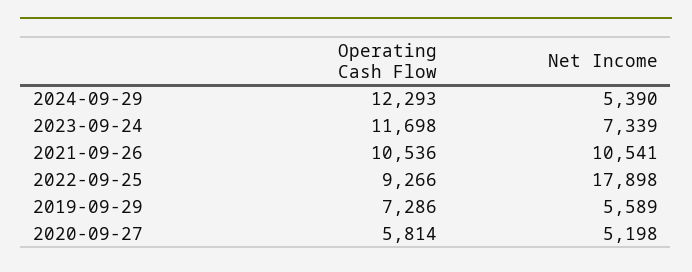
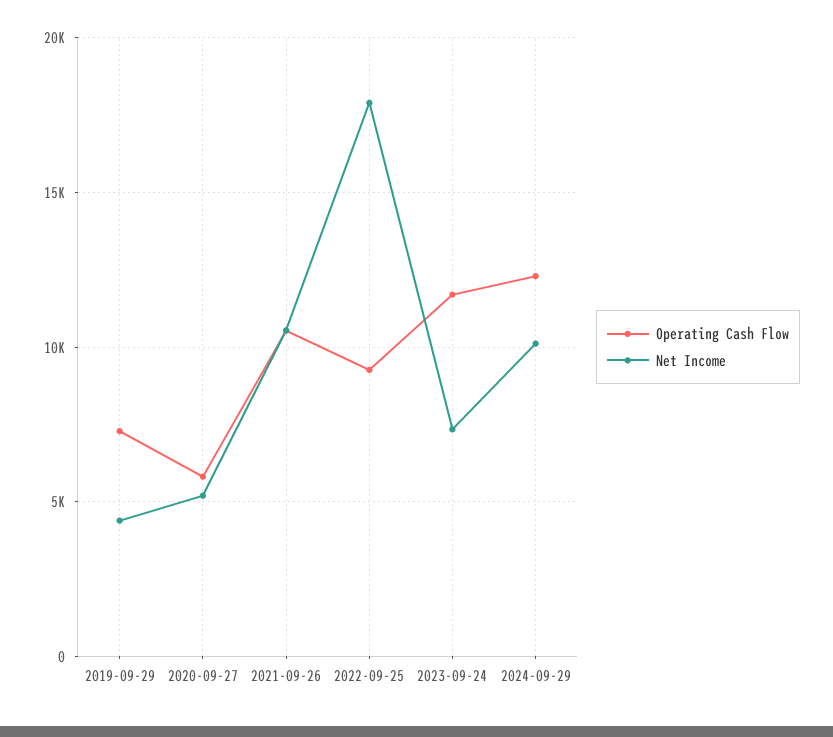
  {
    "Operating Cash Flow": {
      "2024-09-29": 12293,
      "2023-09-24": 11698,
      "2021-09-26": 10536,
      "2022-09-25": 9266,
      "2019-09-29": 7286,
      "2020-09-27": 5814
    },
    "Net Income": {
-     "2024-09-29": 5390,
+     "2024-09-29": 10000,
      "2023-09-24": 7339,
      "2021-09-26": 10541,
      "2022-09-25": 17898,
-     "2019-09-29": 5589,
+     "2019-09-29": 4500,
      "2020-09-27": 5198
    }
  }

